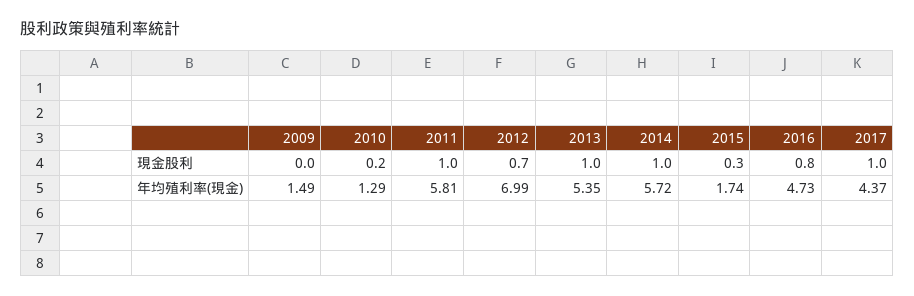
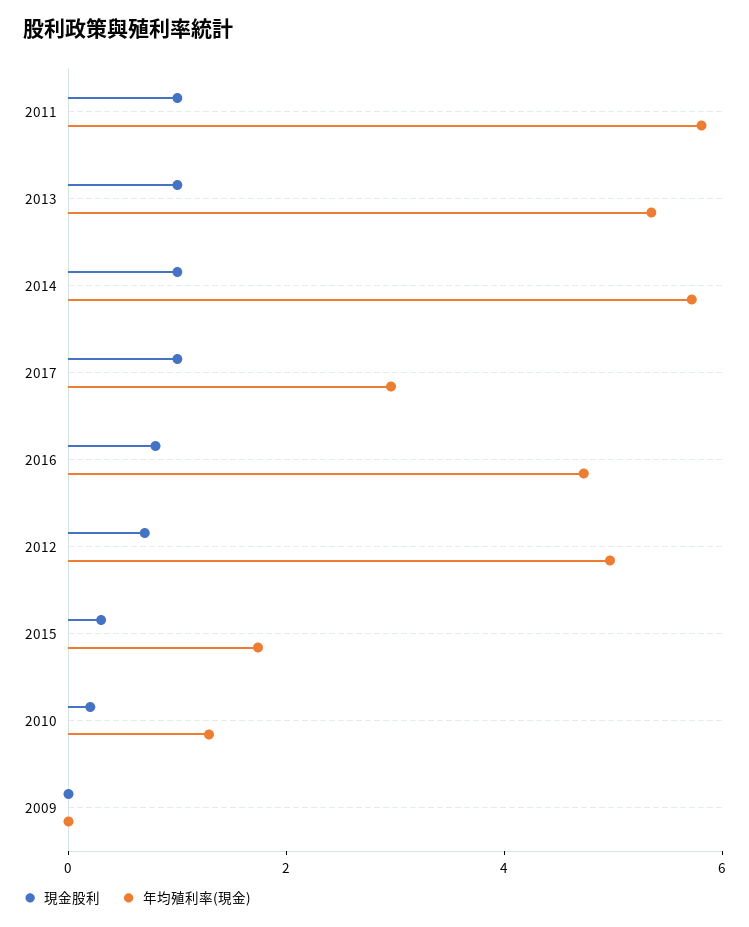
  {
    "現金股利": {
      "2009": 0,
      "2010": 0.2,
      "2011": 1,
      "2012": 0.7,
      "2013": 1,
      "2014": 1,
      "2015": 0.3,
      "2016": 0.8,
      "2017": 1
    },
    "年均殖利率(現金)": {
-     "2009": 1.49,
+     "2009": 0,
      "2010": 1.29,
      "2011": 5.81,
-     "2012": 6.99,
+     "2012": 5,
      "2013": 5.35,
      "2014": 5.72,
      "2015": 1.74,
      "2016": 4.73,
-     "2017": 4.37
+     "2017": 3
    }
  }

